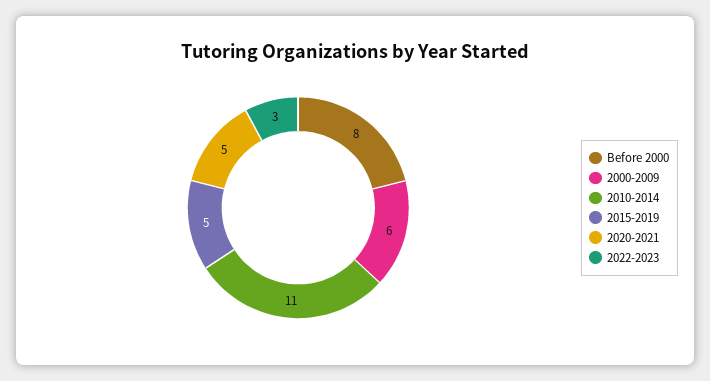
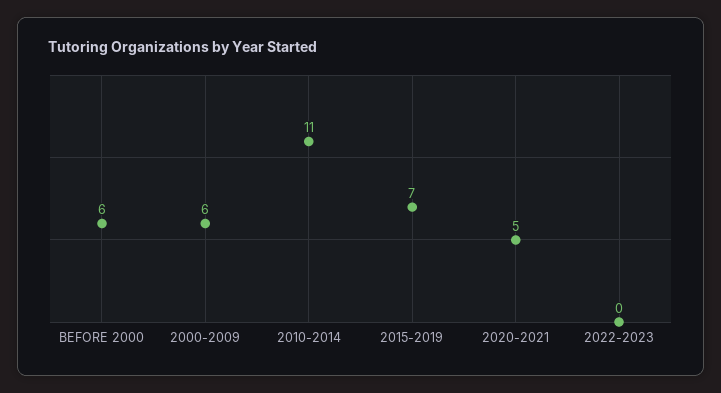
  {
-   "Before 2000": 8,
+   "Before 2000": 6,
    "2000-2009": 6,
    "2010-2014": 11,
-   "2015-2019": 5,
+   "2015-2019": 7,
    "2020-2021": 5,
-   "2022-2023": 3
+   "2022-2023": 0
  }

